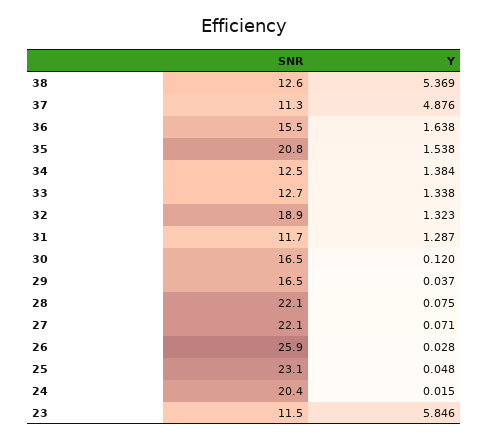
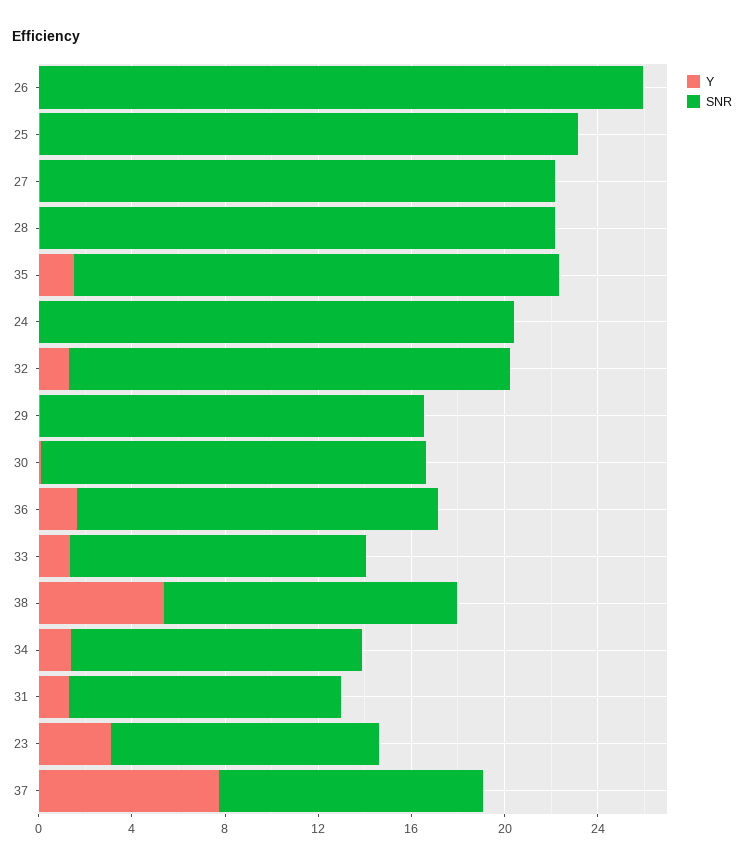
  {
    "SNR": {
      "38": 12.6,
      "37": 11.3,
      "36": 15.5,
      "35": 20.8,
      "34": 12.5,
      "33": 12.7,
      "32": 18.9,
      "31": 11.7,
      "30": 16.5,
      "29": 16.5,
      "28": 22.1,
      "27": 22.1,
      "26": 25.9,
      "25": 23.1,
      "24": 20.4,
      "23": 11.5
    },
    "Y": {
      "38": 5.369,
-     "37": 4.876,
+     "37": 8,
      "36": 1.638,
      "35": 1.538,
      "34": 1.384,
      "33": 1.338,
      "32": 1.323,
      "31": 1.287,
      "30": 0.12,
      "29": 0.037,
      "28": 0.075,
      "27": 0.071,
      "26": 0.028,
      "25": 0.048,
      "24": 0.015,
-     "23": 5.846
+     "23": 3
    }
  }

